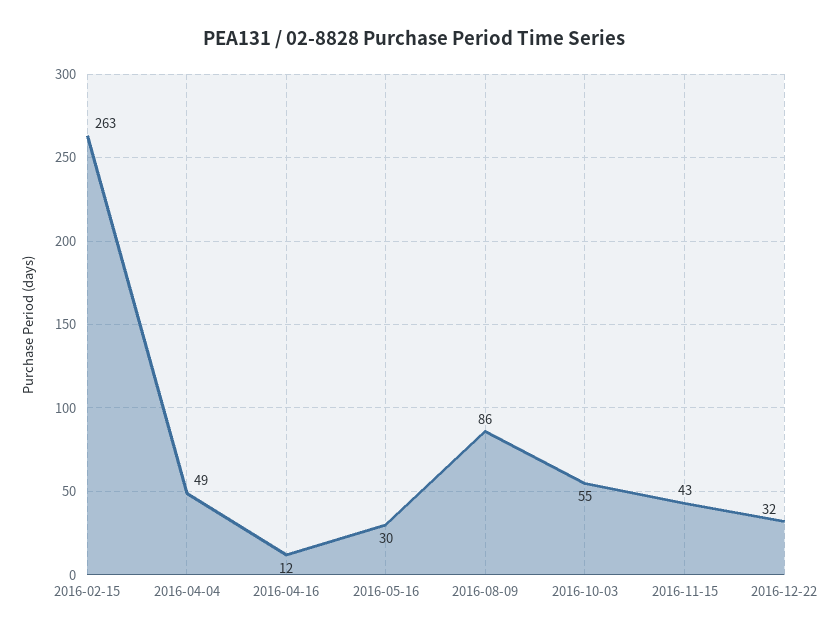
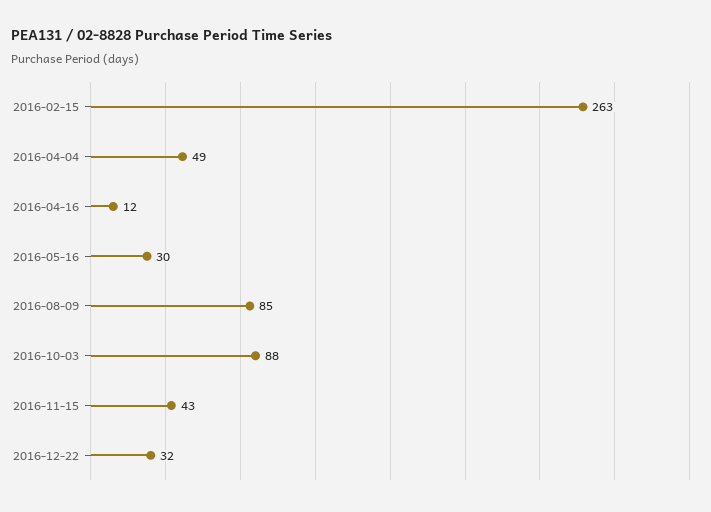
  {
    "2016-02-15": 263,
    "2016-04-04": 49,
    "2016-04-16": 12,
    "2016-05-16": 30,
-   "2016-08-09": 86,
+   "2016-08-09": 85,
-   "2016-10-03": 55,
+   "2016-10-03": 88,
    "2016-11-15": 43,
    "2016-12-22": 32
  }

